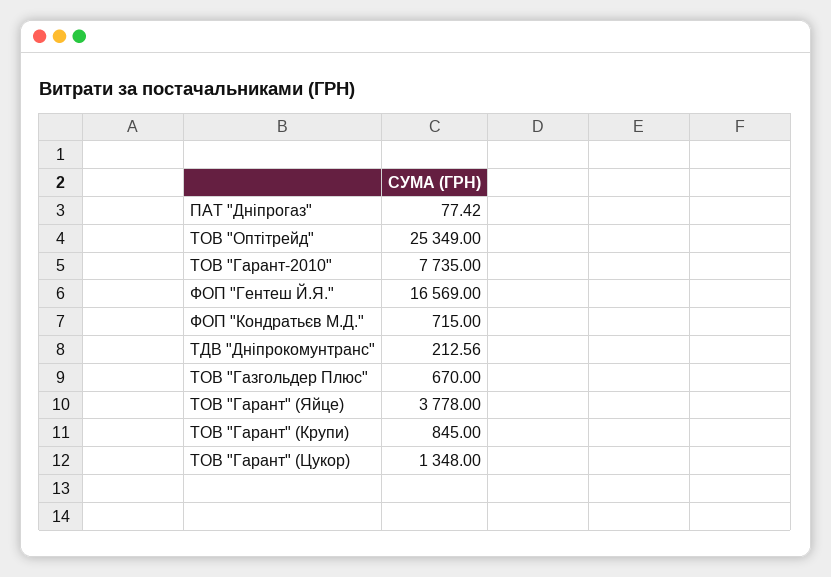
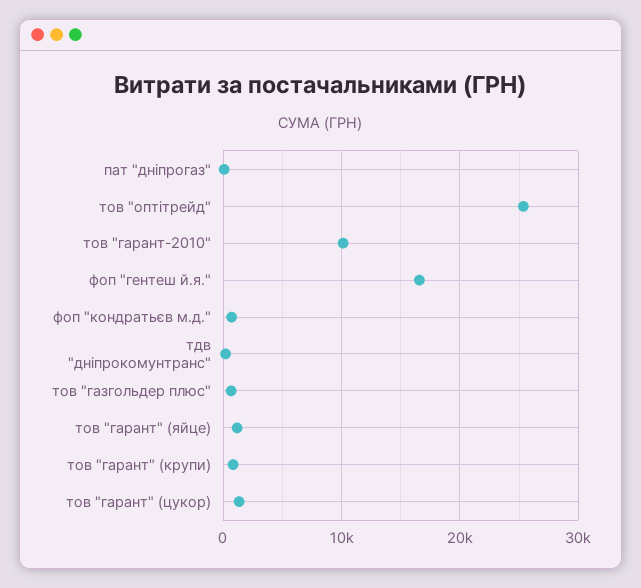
  {
    "ПАТ \"Дніпрогаз\"": 77.42,
    "ТОВ \"Оптітрейд\"": 25349,
-   "ТОВ \"Гарант-2010\"": 7735,
+   "ТОВ \"Гарант-2010\"": 10000,
    "ФОП \"Гентеш Й.Я.\"": 16569,
    "ФОП \"Кондратьєв М.Д.\"": 715,
    "ТДВ \"Дніпрокомунтранс\"": 212.56,
    "ТОВ \"Газгольдер Плюс\"": 670,
-   "ТОВ \"Гарант\" (Яйце)": 3778,
+   "ТОВ \"Гарант\" (Яйце)": 1000,
    "ТОВ \"Гарант\" (Крупи)": 845,
    "ТОВ \"Гарант\" (Цукор)": 1348
  }

